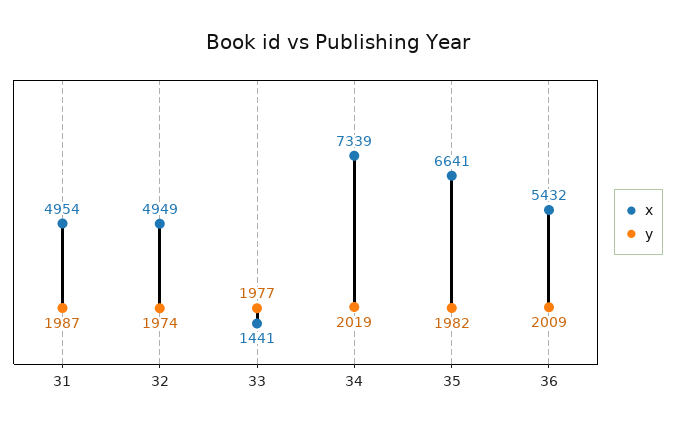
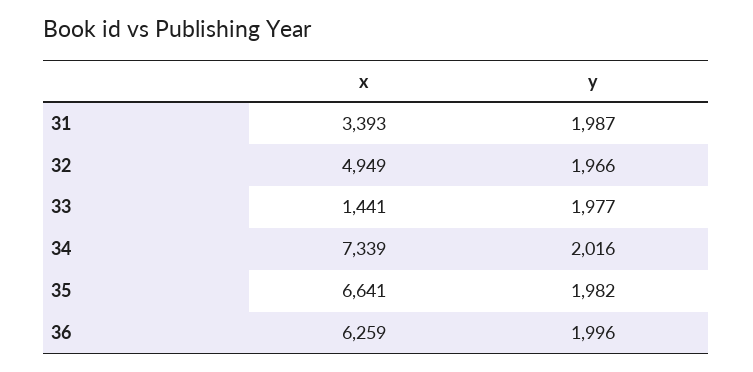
  {
    "x": {
-     "31": 4954,
+     "31": 3393,
      "32": 4949,
      "33": 1441,
      "34": 7339,
      "35": 6641,
-     "36": 5432
+     "36": 6259
    },
    "y": {
      "31": 1987,
-     "32": 1974,
+     "32": 1966,
      "33": 1977,
-     "34": 2019,
+     "34": 2016,
      "35": 1982,
-     "36": 2009
+     "36": 1996
    }
  }

